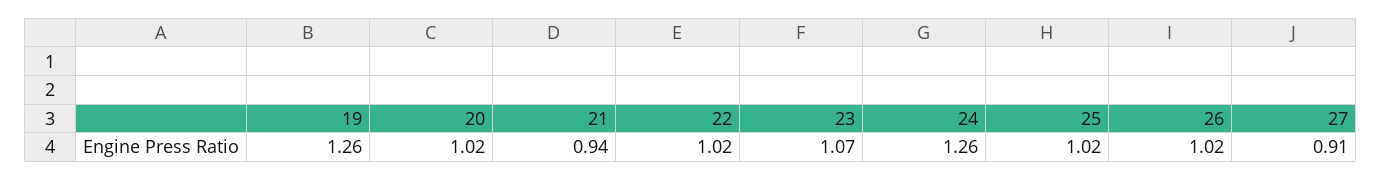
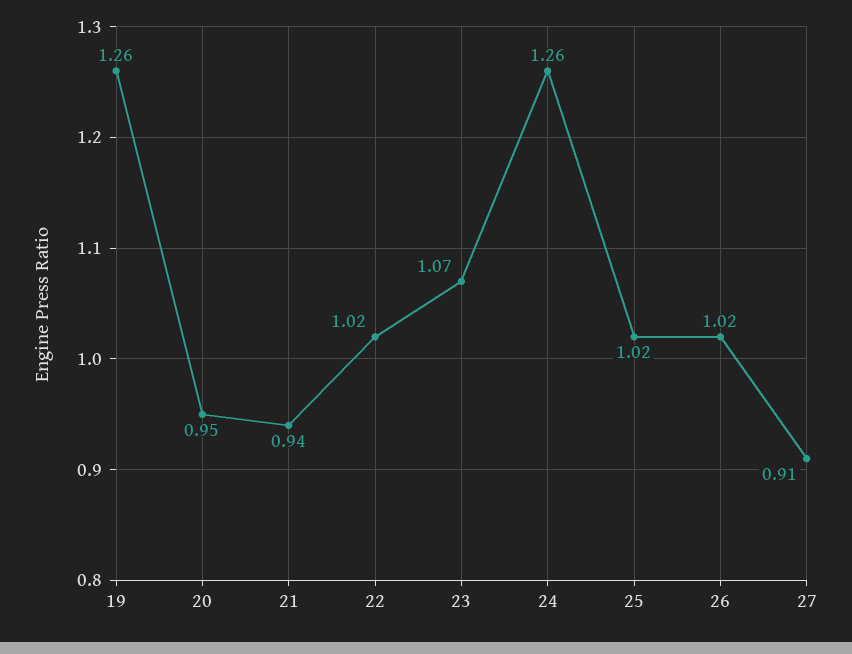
  {
    "19": 1.26,
-   "20": 1.02,
+   "20": 0.95,
    "21": 0.94,
    "22": 1.02,
    "23": 1.07,
    "24": 1.26,
    "25": 1.02,
    "26": 1.02,
    "27": 0.91
  }

